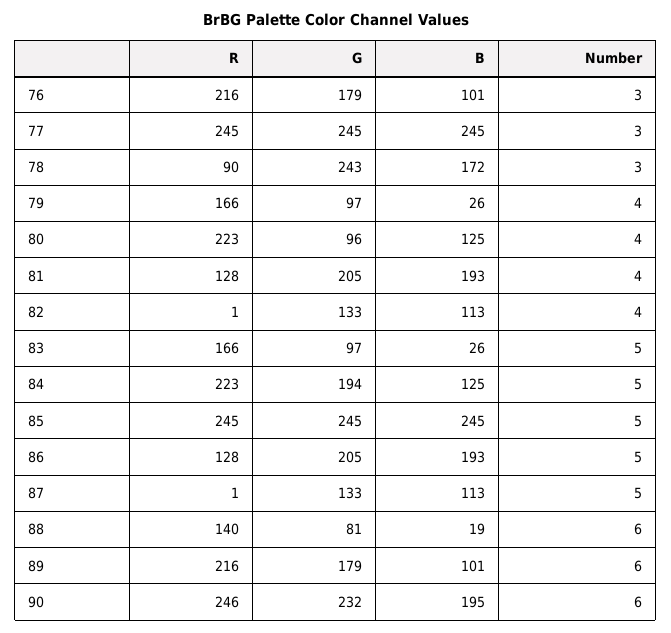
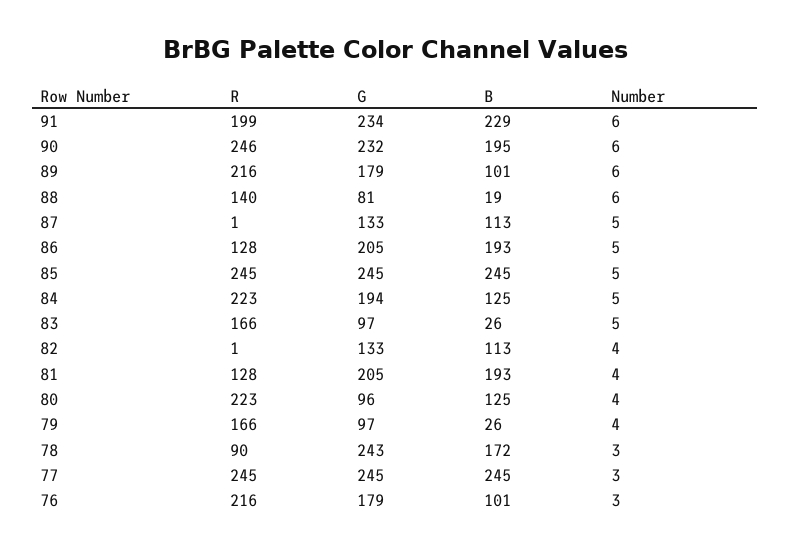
  {
    "R": {
      "76": 216,
      "77": 245,
      "78": 90,
      "79": 166,
      "80": 223,
      "81": 128,
      "82": 1,
      "83": 166,
      "84": 223,
      "85": 245,
      "86": 128,
      "87": 1,
      "88": 140,
      "89": 216,
-     "90": 246
+     "90": 246,
+     "91": 199
    },
    "G": {
      "76": 179,
      "77": 245,
      "78": 243,
      "79": 97,
      "80": 96,
      "81": 205,
      "82": 133,
      "83": 97,
      "84": 194,
      "85": 245,
      "86": 205,
      "87": 133,
      "88": 81,
      "89": 179,
-     "90": 232
+     "90": 232,
+     "91": 234
    },
    "B": {
      "76": 101,
      "77": 245,
      "78": 172,
      "79": 26,
      "80": 125,
      "81": 193,
      "82": 113,
      "83": 26,
      "84": 125,
      "85": 245,
      "86": 193,
      "87": 113,
      "88": 19,
      "89": 101,
-     "90": 195
+     "90": 195,
+     "91": 229
    },
    "Number": {
      "76": 3,
      "77": 3,
      "78": 3,
      "79": 4,
      "80": 4,
      "81": 4,
      "82": 4,
      "83": 5,
      "84": 5,
      "85": 5,
      "86": 5,
      "87": 5,
      "88": 6,
      "89": 6,
-     "90": 6
+     "90": 6,
+     "91": 6
    }
  }

